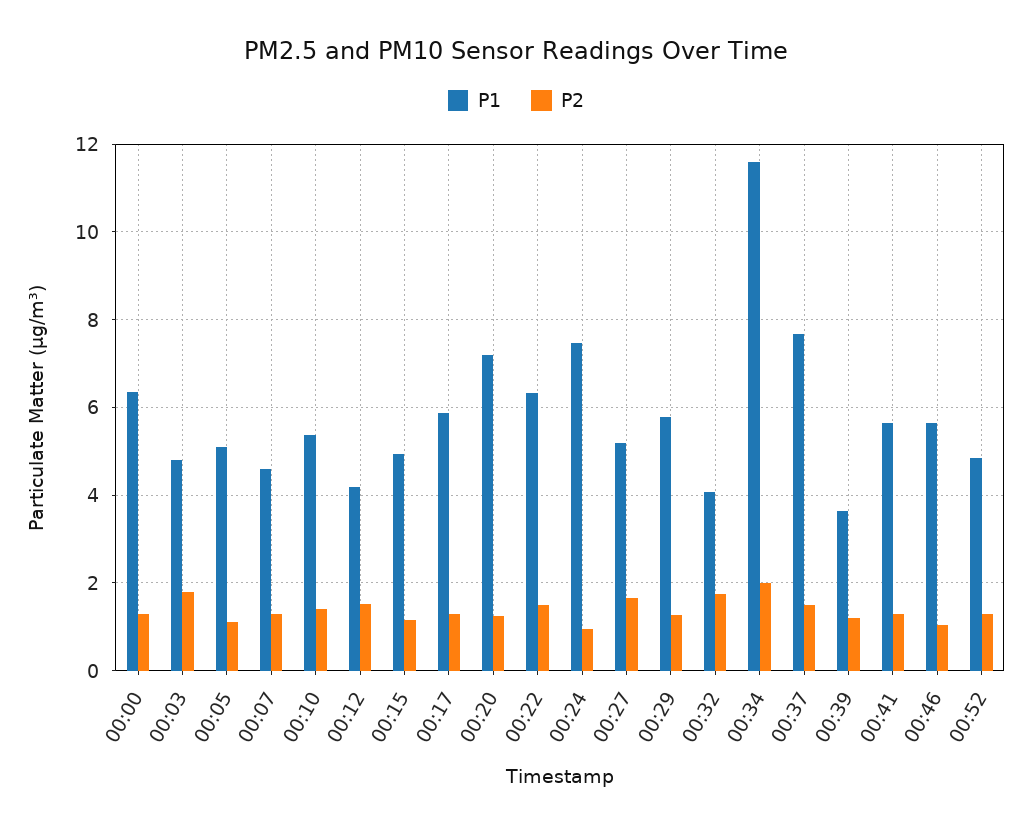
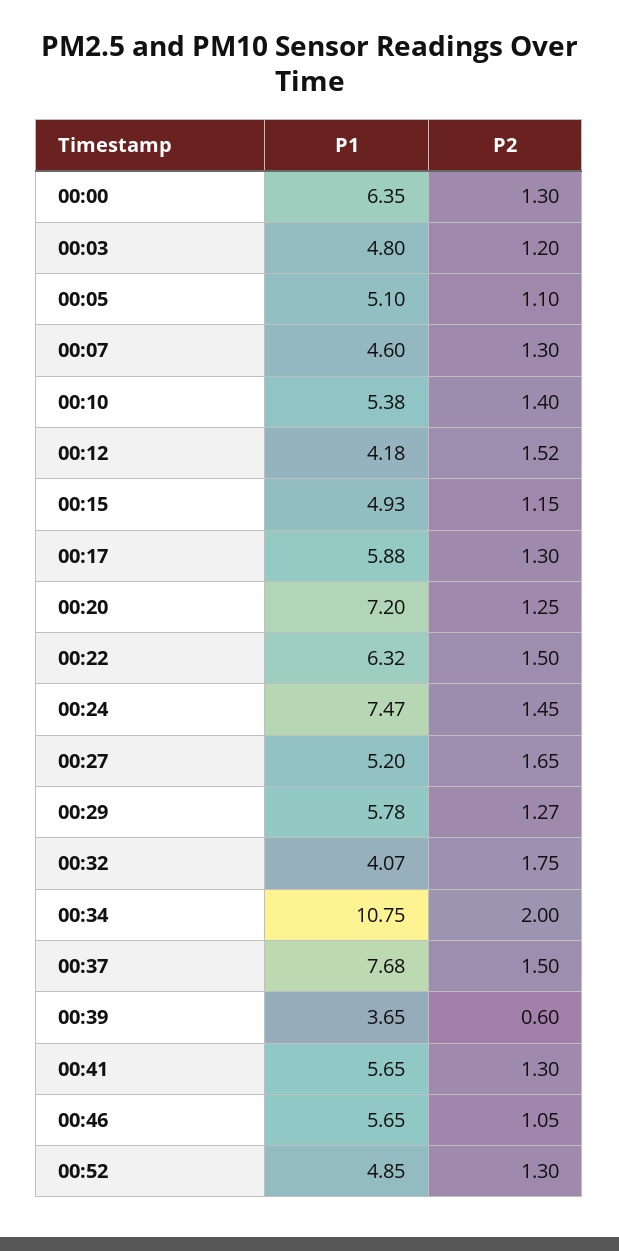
  {
    "P1": {
      "00:00": 6.35,
      "00:03": 4.8,
      "00:05": 5.1,
      "00:07": 4.6,
      "00:10": 5.38,
      "00:12": 4.18,
      "00:15": 4.93,
      "00:17": 5.88,
      "00:20": 7.2,
      "00:22": 6.32,
      "00:24": 7.47,
      "00:27": 5.2,
      "00:29": 5.78,
      "00:32": 4.07,
-     "00:34": 11.6,
+     "00:34": 10.75,
      "00:37": 7.68,
      "00:39": 3.65,
      "00:41": 5.65,
      "00:46": 5.65,
      "00:52": 4.85
    },
    "P2": {
      "00:00": 1.3,
-     "00:03": 1.8,
+     "00:03": 1.2,
      "00:05": 1.1,
      "00:07": 1.3,
      "00:10": 1.4,
      "00:12": 1.52,
      "00:15": 1.15,
      "00:17": 1.3,
      "00:20": 1.25,
      "00:22": 1.5,
-     "00:24": 1,
+     "00:24": 1.45,
      "00:27": 1.65,
      "00:29": 1.27,
      "00:32": 1.75,
      "00:34": 2,
      "00:37": 1.5,
-     "00:39": 1.2,
+     "00:39": 0.6,
      "00:41": 1.3,
      "00:46": 1.05,
      "00:52": 1.3
    }
  }

